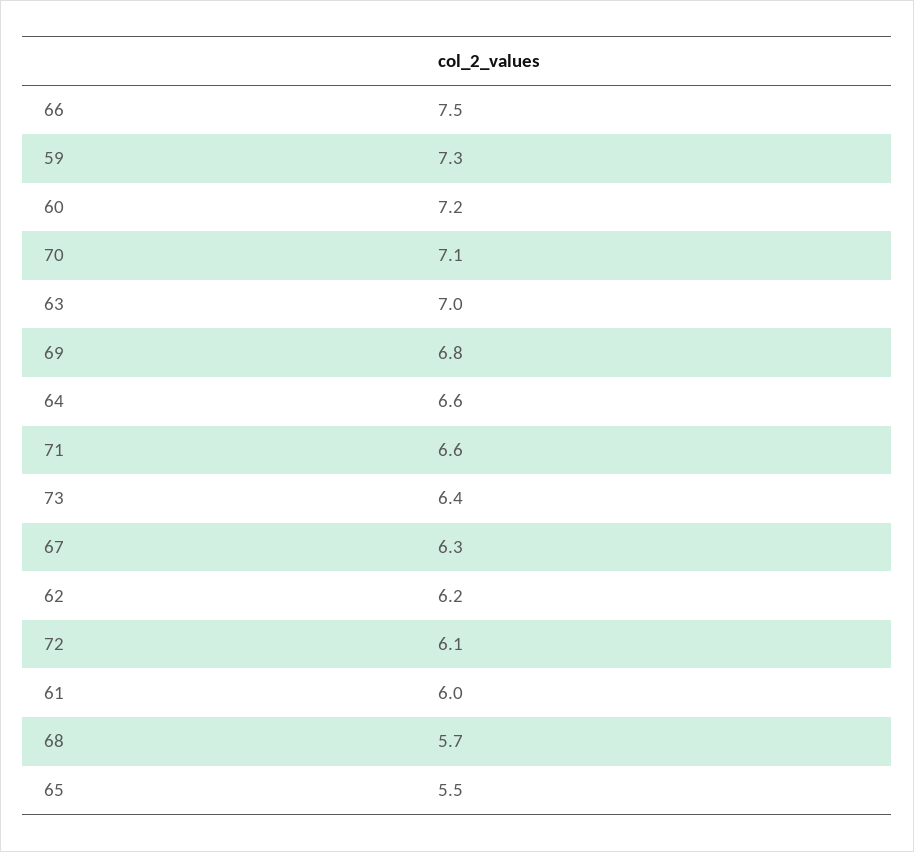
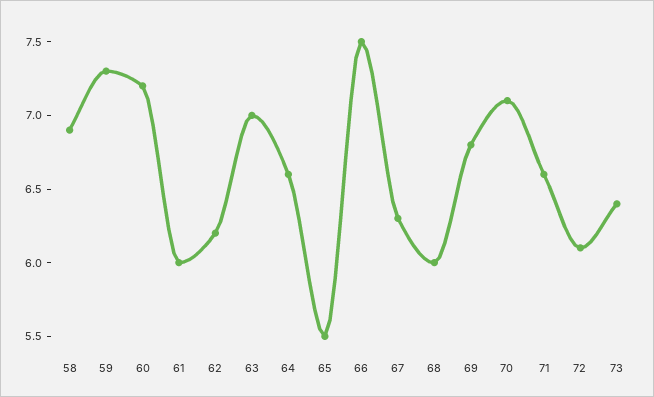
  {
    "66": 7.5,
    "59": 7.3,
    "60": 7.2,
    "70": 7.1,
    "63": 7,
    "69": 6.8,
    "64": 6.6,
    "71": 6.6,
    "73": 6.4,
    "67": 6.3,
    "62": 6.2,
    "72": 6.1,
    "61": 6,
-   "68": 5.7,
+   "68": 6,
-   "65": 5.5
+   "65": 5.5,
+   "58": 6.9
  }

